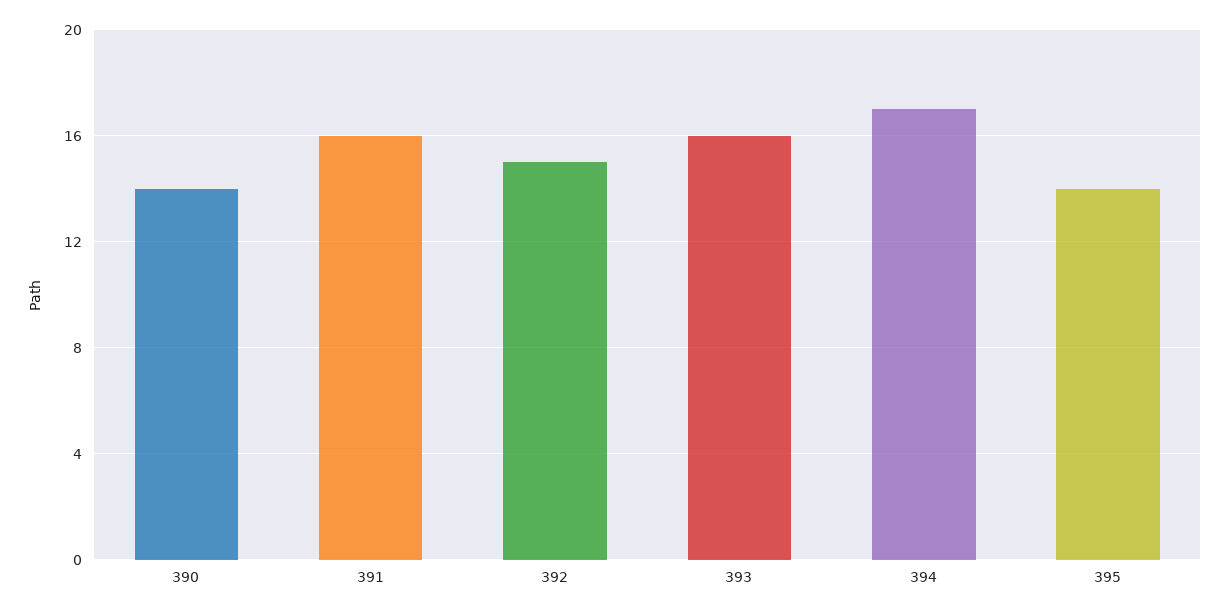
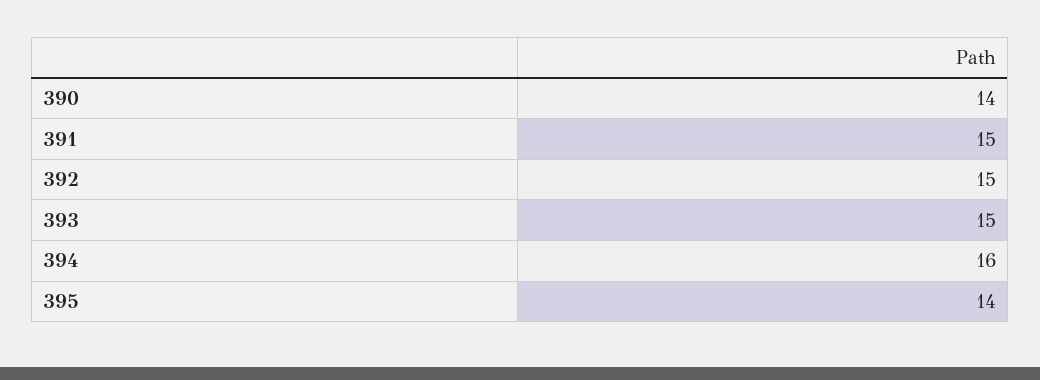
  {
    "390": 14,
-   "391": 16,
+   "391": 15,
    "392": 15,
-   "393": 16,
+   "393": 15,
-   "394": 17,
+   "394": 16,
    "395": 14
  }

